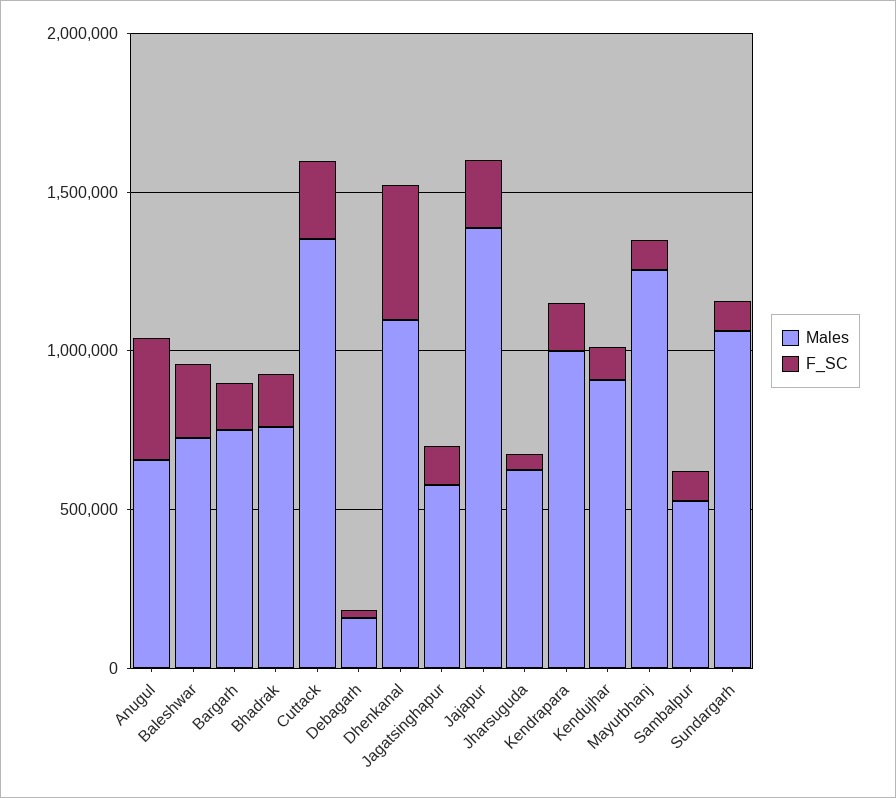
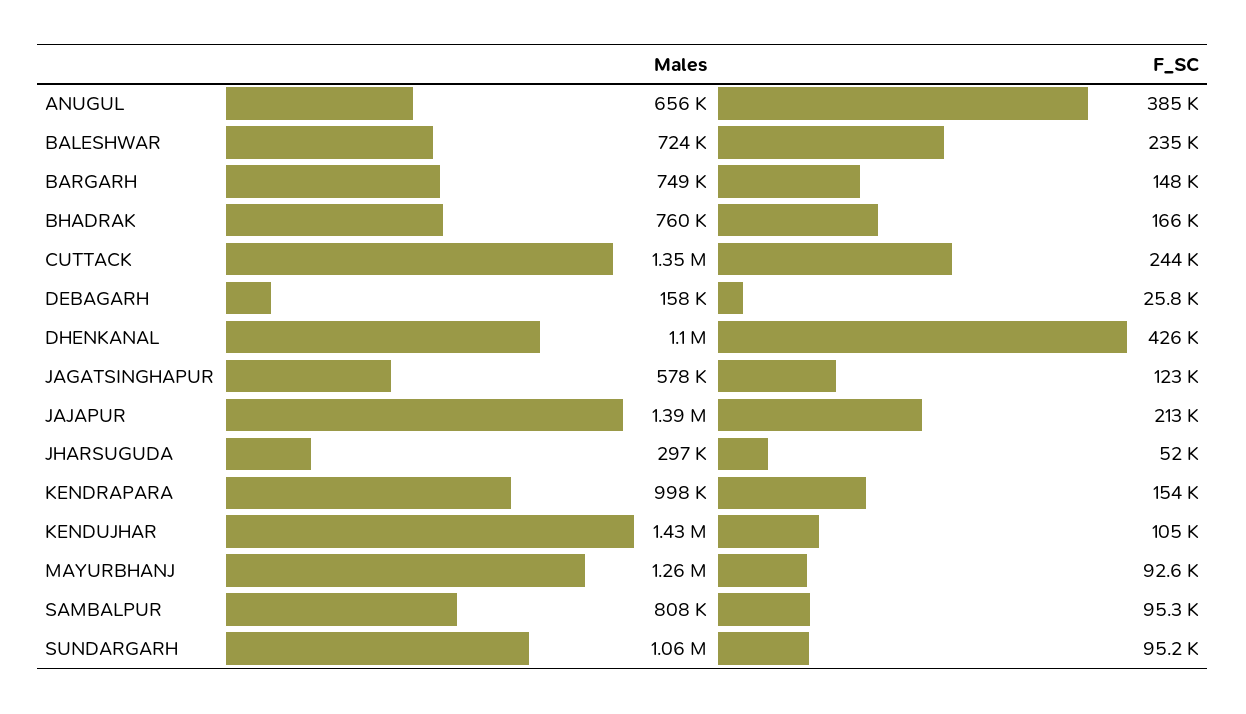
  {
    "Males": {
      "Anugul": 656000,
      "Baleshwar": 724000,
      "Bargarh": 749000,
      "Bhadrak": 760000,
      "Cuttack": 1350000,
      "Debagarh": 158000,
      "Dhenkanal": 1100000,
      "Jagatsinghapur": 578000,
      "Jajapur": 1390000,
-     "Jharsuguda": 600000,
+     "Jharsuguda": 297000,
      "Kendrapara": 998000,
-     "Kendujhar": 900000,
+     "Kendujhar": 1430000,
      "Mayurbhanj": 1260000,
-     "Sambalpur": 500000,
+     "Sambalpur": 808000,
      "Sundargarh": 1060000
    },
    "F_SC": {
      "Anugul": 385000,
      "Baleshwar": 235000,
      "Bargarh": 148000,
      "Bhadrak": 166000,
      "Cuttack": 244000,
      "Debagarh": 25800,
      "Dhenkanal": 426000,
      "Jagatsinghapur": 123000,
      "Jajapur": 213000,
      "Jharsuguda": 52000,
      "Kendrapara": 154000,
      "Kendujhar": 105000,
      "Mayurbhanj": 92600,
      "Sambalpur": 95300,
      "Sundargarh": 95200
    }
  }

